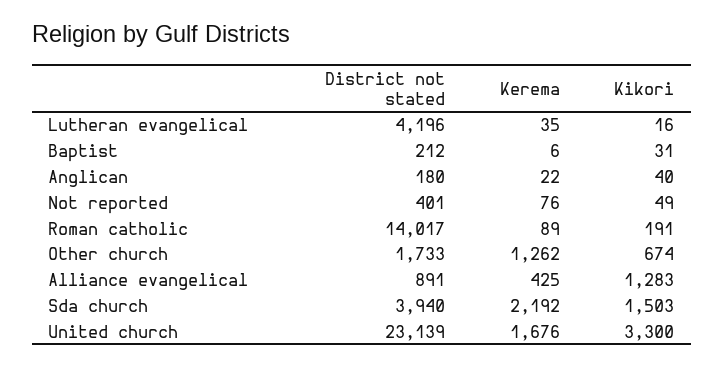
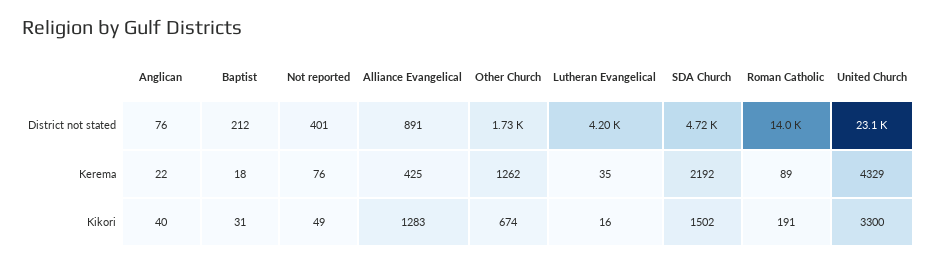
  {
    "District not stated": {
      "Lutheran evangelical": 4196,
      "Baptist": 212,
-     "Anglican": 180,
+     "Anglican": 76,
      "Not reported": 401,
      "Roman catholic": 14017,
      "Other church": 1733,
      "Alliance evangelical": 891,
-     "Sda church": 3940,
+     "Sda church": 4720,
      "United church": 23139
    },
    "Kerema": {
      "Lutheran evangelical": 35,
-     "Baptist": 6,
+     "Baptist": 18,
      "Anglican": 22,
      "Not reported": 76,
      "Roman catholic": 89,
      "Other church": 1262,
      "Alliance evangelical": 425,
      "Sda church": 2192,
-     "United church": 1676
+     "United church": 4329
    },
    "Kikori": {
      "Lutheran evangelical": 16,
      "Baptist": 31,
      "Anglican": 40,
      "Not reported": 49,
      "Roman catholic": 191,
      "Other church": 674,
      "Alliance evangelical": 1283,
-     "Sda church": 1503,
+     "Sda church": 1502,
      "United church": 3300
    }
  }

